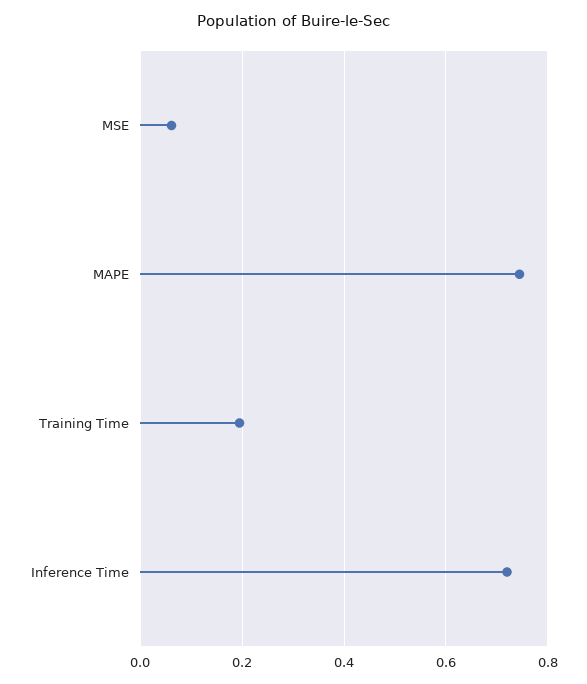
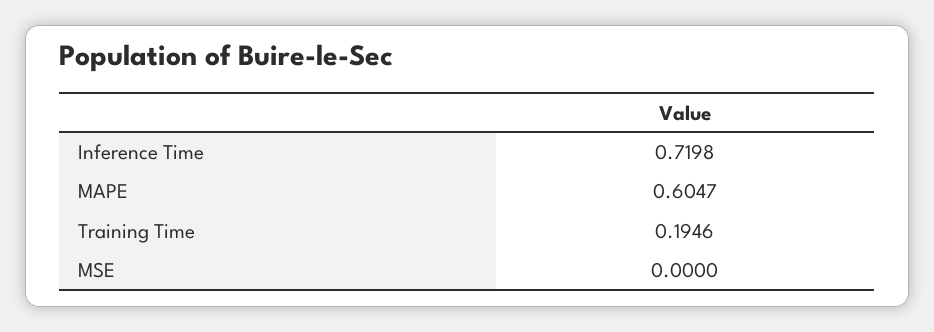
  {
-   "MSE": 0.06,
+   "MSE": 0,
-   "MAPE": 0.74,
+   "MAPE": 0.6047,
    "Training Time": 0.1946,
    "Inference Time": 0.7198
  }

